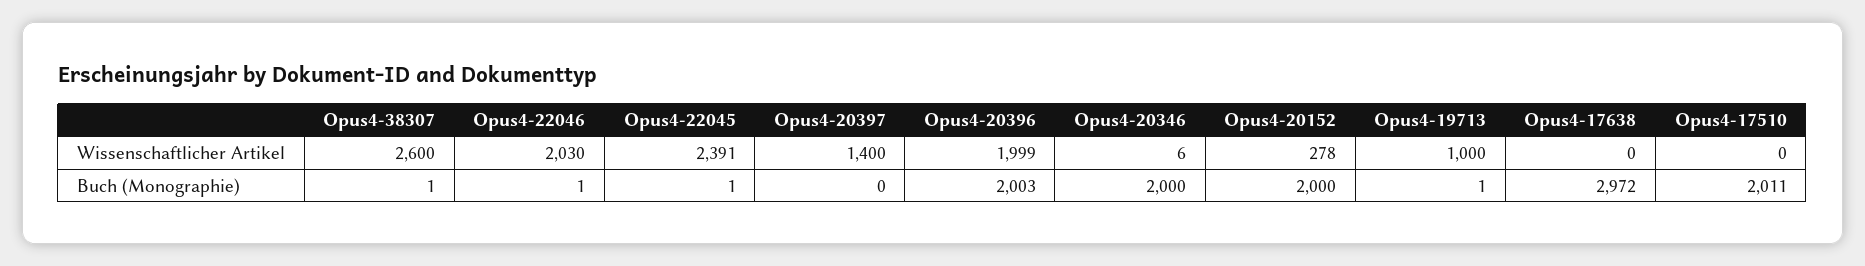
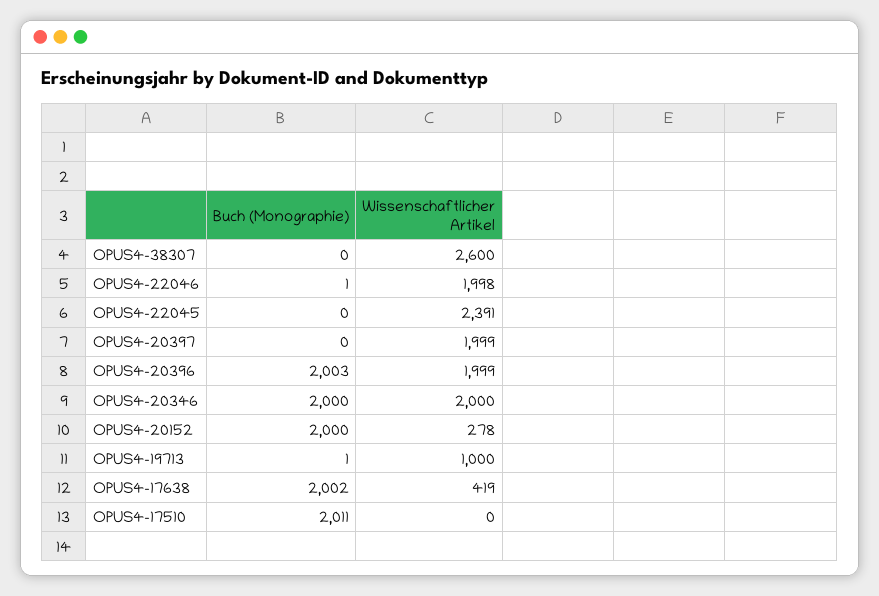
  {
    "Opus4-38307": {
      "Wissenschaftlicher Artikel": 2600,
-     "Buch (Monographie)": 1
+     "Buch (Monographie)": 0
    },
    "Opus4-22046": {
-     "Wissenschaftlicher Artikel": 2030,
+     "Wissenschaftlicher Artikel": 1998,
      "Buch (Monographie)": 1
    },
    "Opus4-22045": {
      "Wissenschaftlicher Artikel": 2391,
-     "Buch (Monographie)": 1
+     "Buch (Monographie)": 0
    },
    "Opus4-20397": {
-     "Wissenschaftlicher Artikel": 1400,
+     "Wissenschaftlicher Artikel": 1999,
      "Buch (Monographie)": 0
    },
    "Opus4-20396": {
      "Wissenschaftlicher Artikel": 1999,
      "Buch (Monographie)": 2003
    },
    "Opus4-20346": {
-     "Wissenschaftlicher Artikel": 6,
+     "Wissenschaftlicher Artikel": 2000,
      "Buch (Monographie)": 2000
    },
    "Opus4-20152": {
      "Wissenschaftlicher Artikel": 278,
      "Buch (Monographie)": 2000
    },
    "Opus4-19713": {
      "Wissenschaftlicher Artikel": 1000,
      "Buch (Monographie)": 1
    },
    "Opus4-17638": {
-     "Wissenschaftlicher Artikel": 0,
+     "Wissenschaftlicher Artikel": 419,
-     "Buch (Monographie)": 2972
+     "Buch (Monographie)": 2002
    },
    "Opus4-17510": {
      "Wissenschaftlicher Artikel": 0,
      "Buch (Monographie)": 2011
    }
  }

